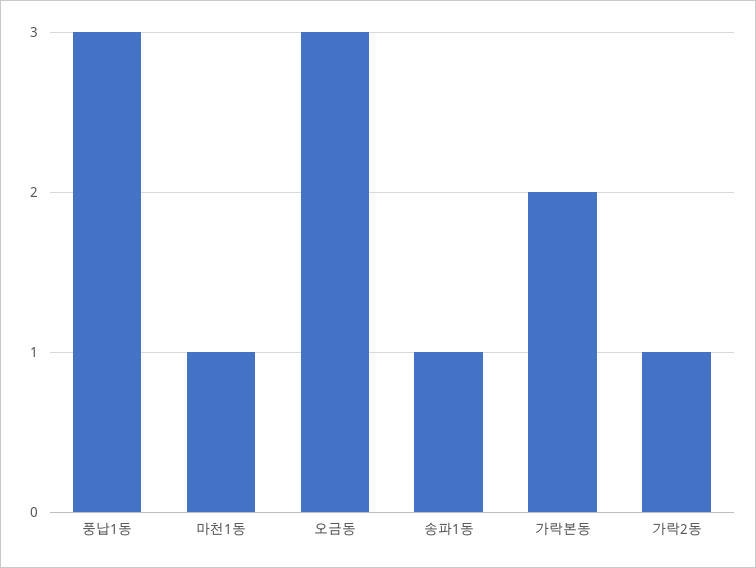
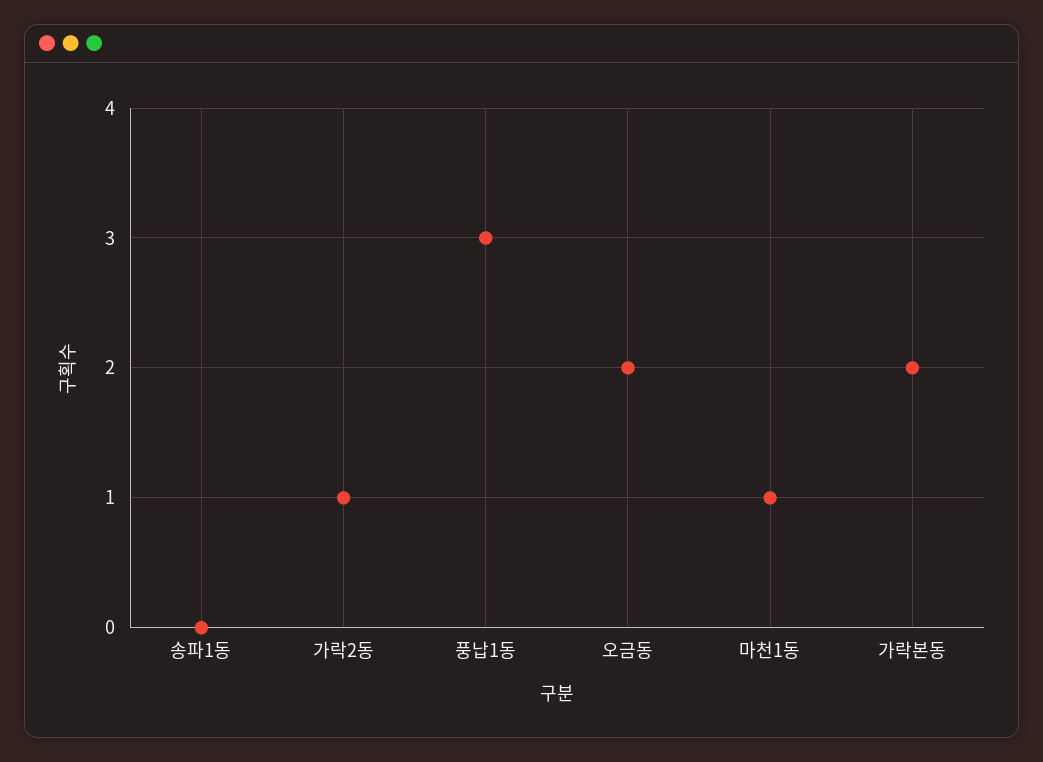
  {
    "풍납1동": 3,
    "마천1동": 1,
-   "오금동": 3,
+   "오금동": 2,
-   "송파1동": 1,
+   "송파1동": 0,
    "가락본동": 2,
    "가락2동": 1
  }

